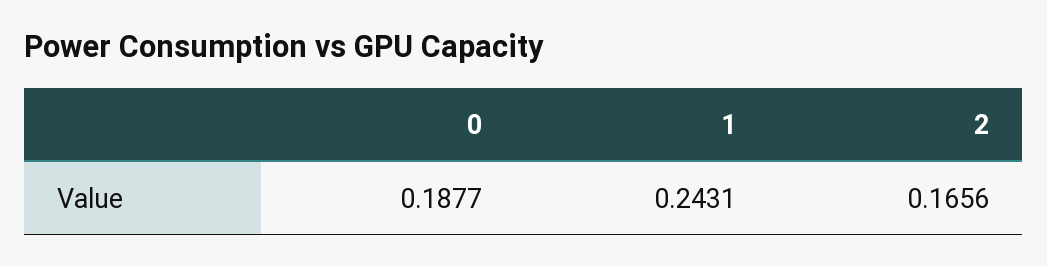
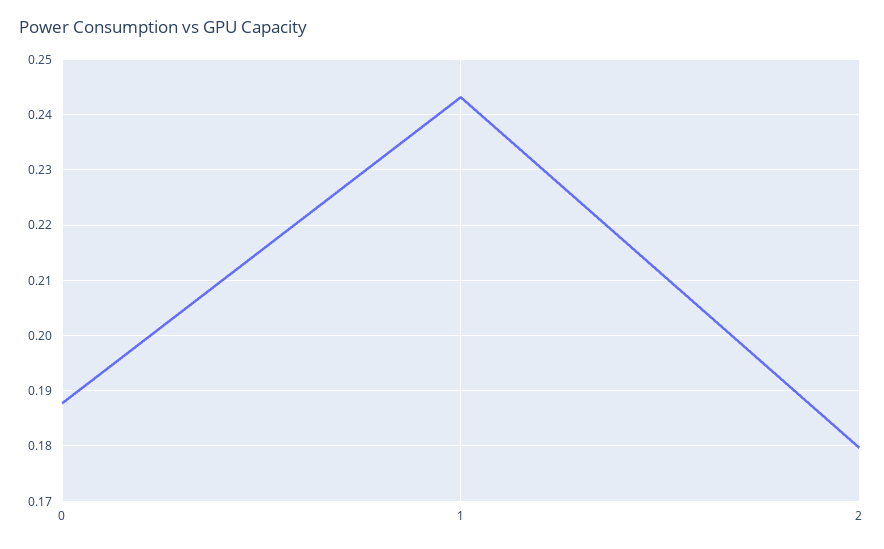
  {
    "0": 0.1877,
    "1": 0.2431,
-   "2": 0.1656
+   "2": 0.18
  }

